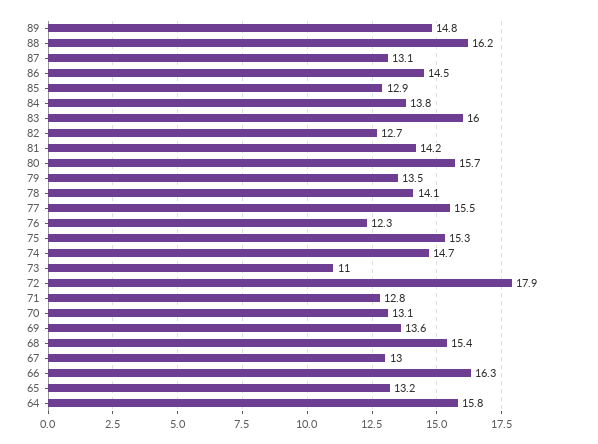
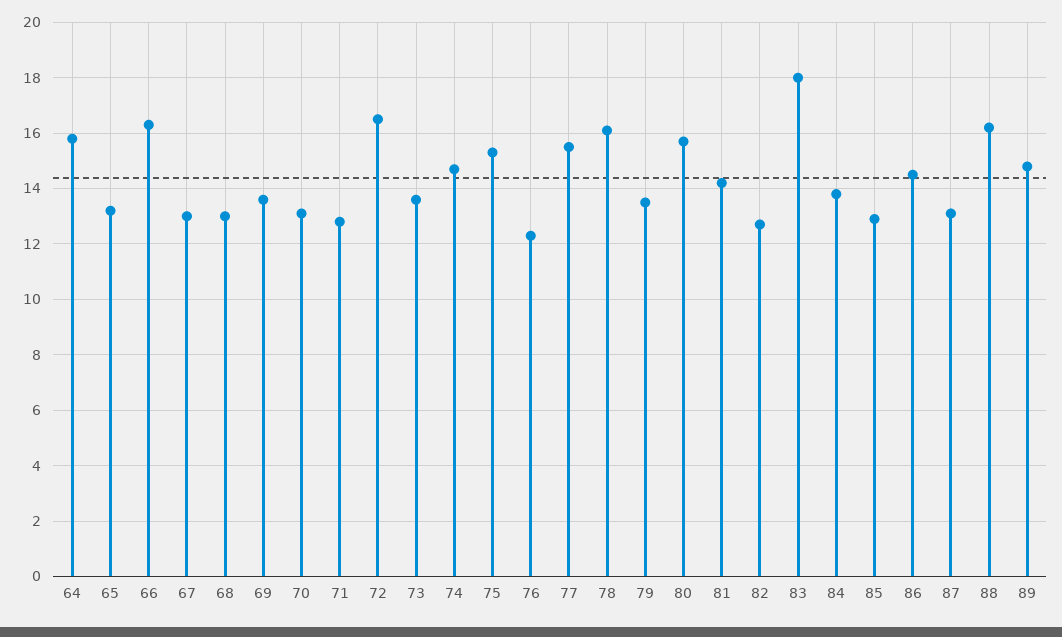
  {
    "89": 14.8,
    "88": 16.2,
    "87": 13.1,
    "86": 14.5,
    "85": 12.9,
    "84": 13.8,
-   "83": 16,
+   "83": 18,
    "82": 12.7,
    "81": 14.2,
    "80": 15.7,
    "79": 13.5,
-   "78": 14.1,
+   "78": 16,
    "77": 15.5,
    "76": 12.3,
    "75": 15.3,
    "74": 14.7,
-   "73": 11,
+   "73": 13.5,
-   "72": 17.9,
+   "72": 16.5,
    "71": 12.8,
    "70": 13.1,
    "69": 13.6,
-   "68": 15.4,
+   "68": 13,
    "67": 13,
    "66": 16.3,
    "65": 13.2,
    "64": 15.8
  }

